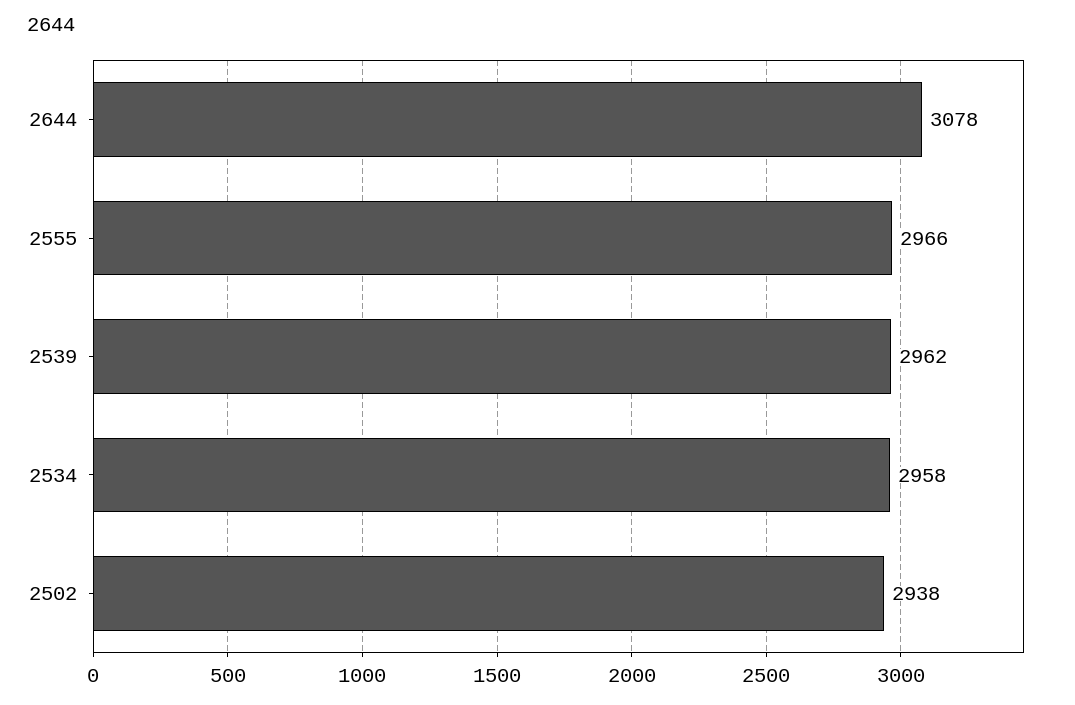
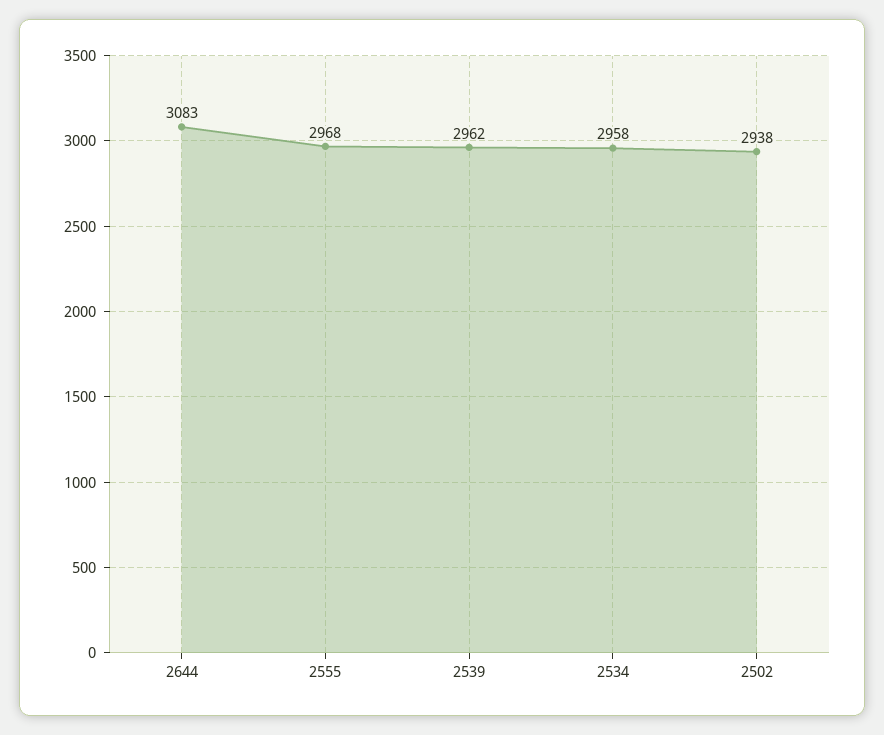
  {
-   "2644": 3078,
+   "2644": 3083,
-   "2555": 2966,
+   "2555": 2968,
    "2539": 2962,
    "2534": 2958,
    "2502": 2938
  }

